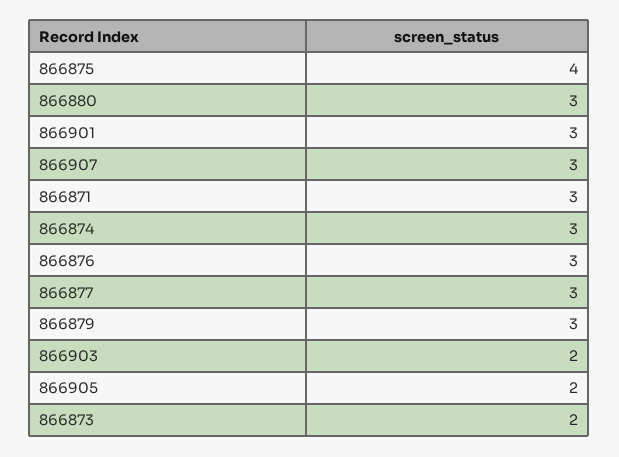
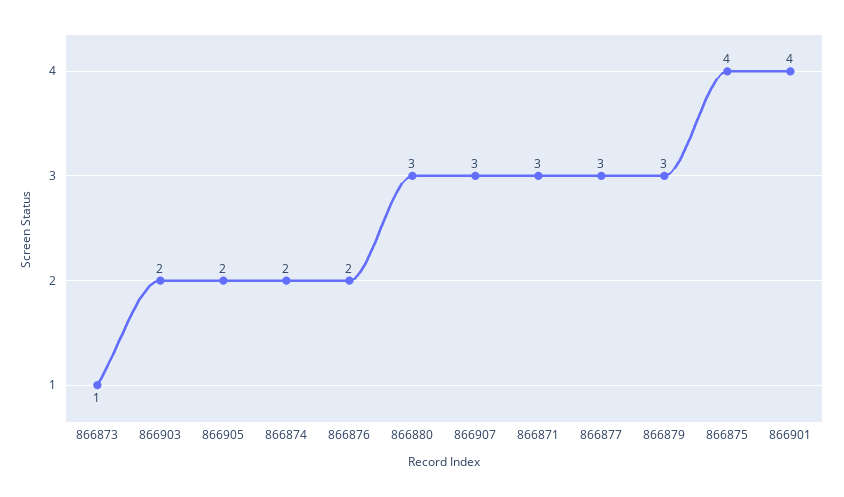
  {
    "866875": 4,
    "866880": 3,
-   "866901": 3,
+   "866901": 4,
    "866907": 3,
    "866871": 3,
-   "866874": 3,
+   "866874": 2,
-   "866876": 3,
+   "866876": 2,
    "866877": 3,
    "866879": 3,
    "866903": 2,
    "866905": 2,
-   "866873": 2
+   "866873": 1
  }

